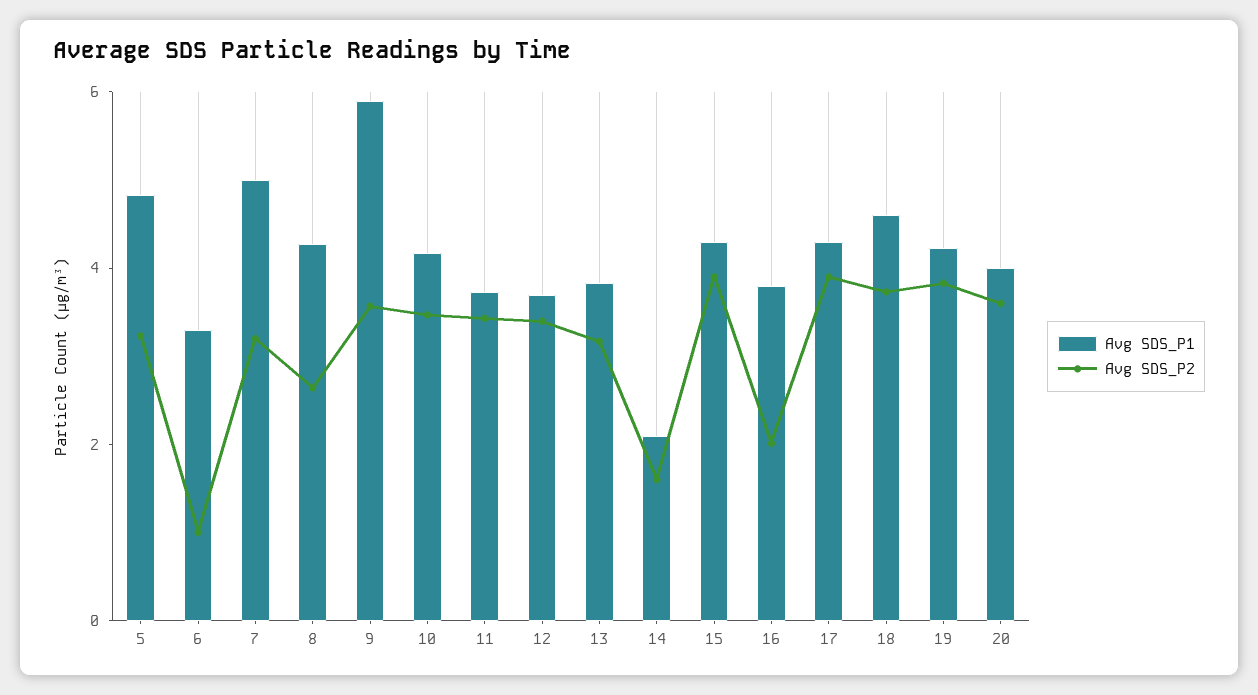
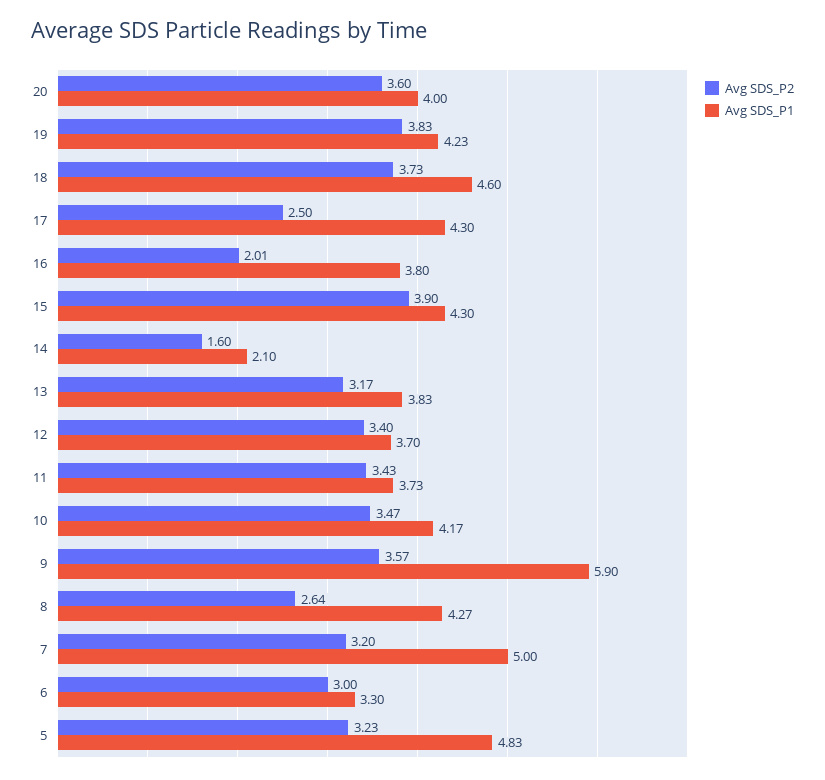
  {
    "Avg SDS_P1": {
      "5": 4.83,
      "6": 3.3,
      "7": 5,
      "8": 4.27,
      "9": 5.9,
      "10": 4.17,
      "11": 3.73,
      "12": 3.7,
      "13": 3.83,
      "14": 2.1,
      "15": 4.3,
      "16": 3.8,
      "17": 4.3,
      "18": 4.6,
      "19": 4.23,
      "20": 4
    },
    "Avg SDS_P2": {
      "5": 3.23,
-     "6": 1,
+     "6": 3,
      "7": 3.2,
      "8": 2.64,
      "9": 3.57,
      "10": 3.47,
      "11": 3.43,
      "12": 3.4,
      "13": 3.17,
      "14": 1.6,
      "15": 3.9,
      "16": 2.01,
-     "17": 4,
+     "17": 2.5,
      "18": 3.73,
      "19": 3.83,
      "20": 3.6
    }
  }

